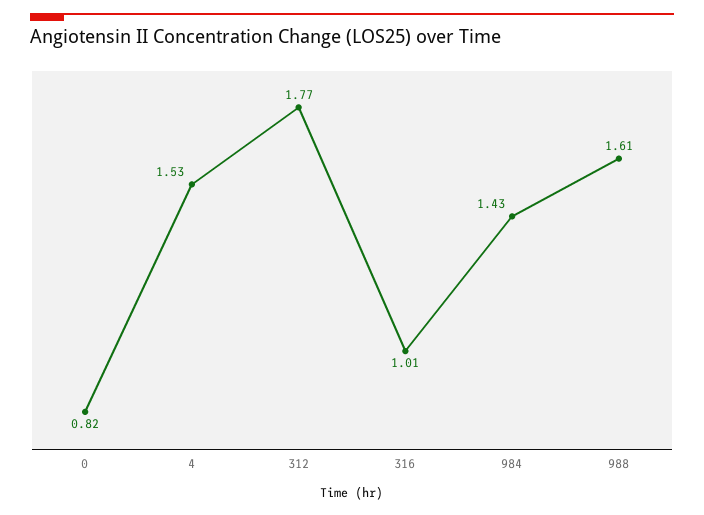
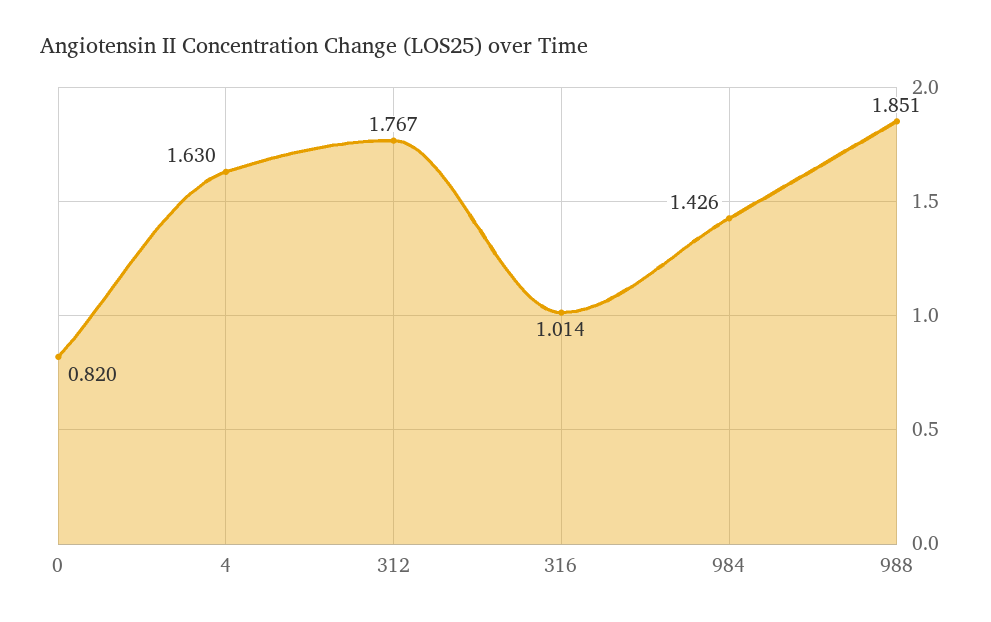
  {
    "0": 0.82,
-   "4": 1.53,
+   "4": 1.63,
    "312": 1.767,
    "316": 1.014,
    "984": 1.426,
-   "988": 1.61
+   "988": 1.851
  }

